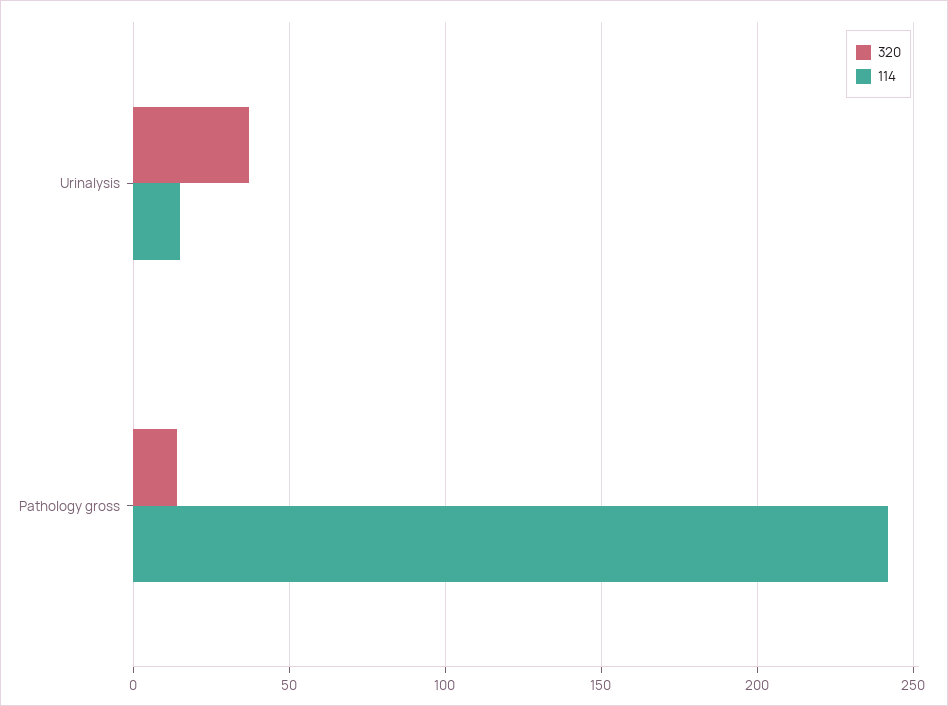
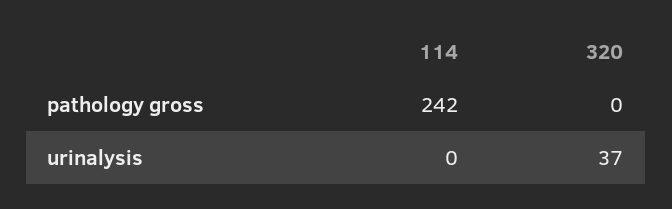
  {
    "320": {
      "Urinalysis": 37,
-     "Pathology gross": 15
+     "Pathology gross": 0
    },
    "114": {
-     "Urinalysis": 15,
+     "Urinalysis": 0,
      "Pathology gross": 242
    }
  }

